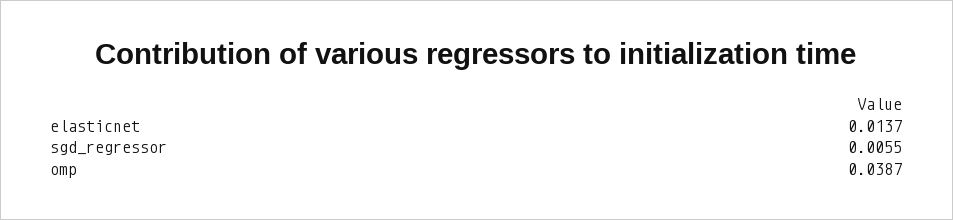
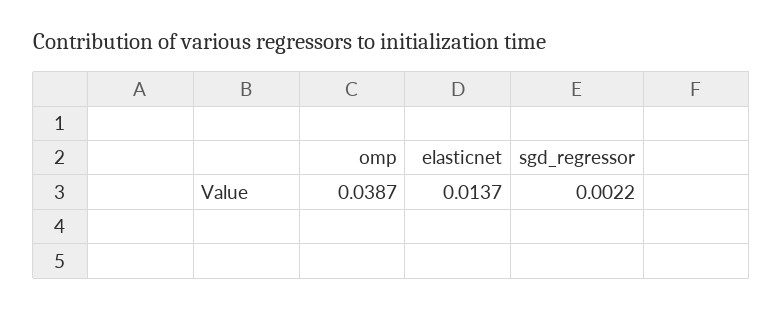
  {
    "elasticnet": 0.0137,
-   "sgd_regressor": 0.0055,
+   "sgd_regressor": 0.0022,
    "omp": 0.0387
  }

